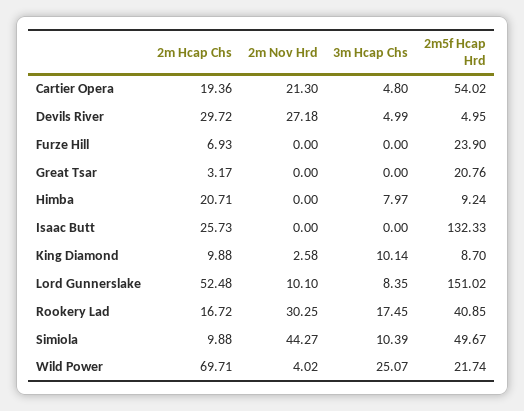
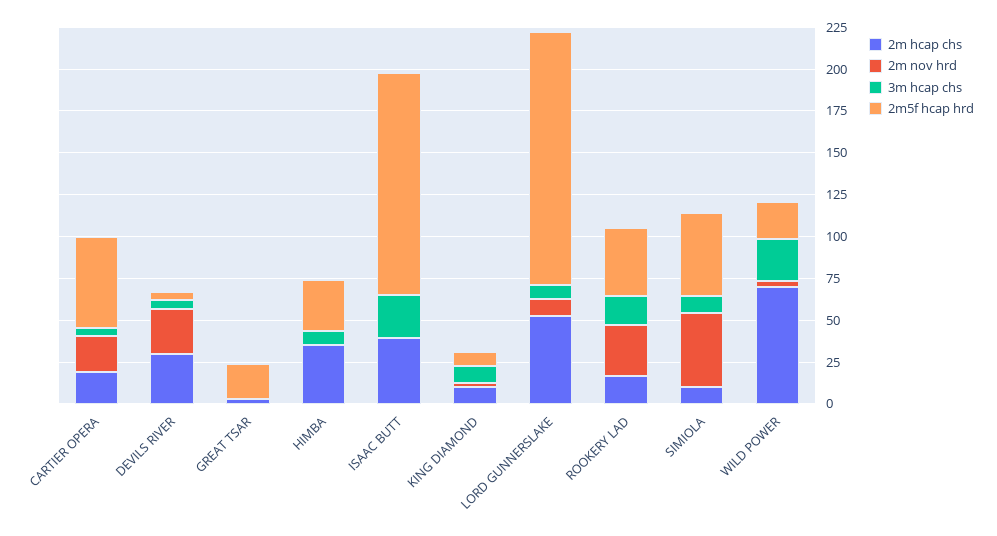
  {
    "2m Hcap Chs": {
      "Cartier Opera": 19.36,
      "Devils River": 29.72,
-     "Furze Hill": 6.93,
      "Great Tsar": 3.17,
-     "Himba": 20.71,
+     "Himba": 35,
-     "Isaac Butt": 25.73,
+     "Isaac Butt": 40,
      "King Diamond": 9.88,
      "Lord Gunnerslake": 52.48,
      "Rookery Lad": 16.72,
      "Simiola": 9.88,
      "Wild Power": 69.71
    },
    "2m Nov Hrd": {
      "Cartier Opera": 21.3,
      "Devils River": 27.18,
-     "Furze Hill": 0,
      "Great Tsar": 0,
      "Himba": 0,
      "Isaac Butt": 0,
      "King Diamond": 2.58,
      "Lord Gunnerslake": 10.1,
      "Rookery Lad": 30.25,
      "Simiola": 44.27,
      "Wild Power": 4.02
    },
    "3m Hcap Chs": {
      "Cartier Opera": 4.8,
      "Devils River": 4.99,
-     "Furze Hill": 0,
      "Great Tsar": 0,
      "Himba": 7.97,
-     "Isaac Butt": 0,
+     "Isaac Butt": 25,
      "King Diamond": 10.14,
      "Lord Gunnerslake": 8.35,
      "Rookery Lad": 17.45,
      "Simiola": 10.39,
      "Wild Power": 25.07
    },
    "2m5f Hcap Hrd": {
      "Cartier Opera": 54.02,
      "Devils River": 4.95,
-     "Furze Hill": 23.9,
      "Great Tsar": 20.76,
-     "Himba": 9.24,
+     "Himba": 30,
      "Isaac Butt": 132.33,
      "King Diamond": 8.7,
      "Lord Gunnerslake": 151.02,
      "Rookery Lad": 40.85,
      "Simiola": 49.67,
      "Wild Power": 21.74
    }
  }

